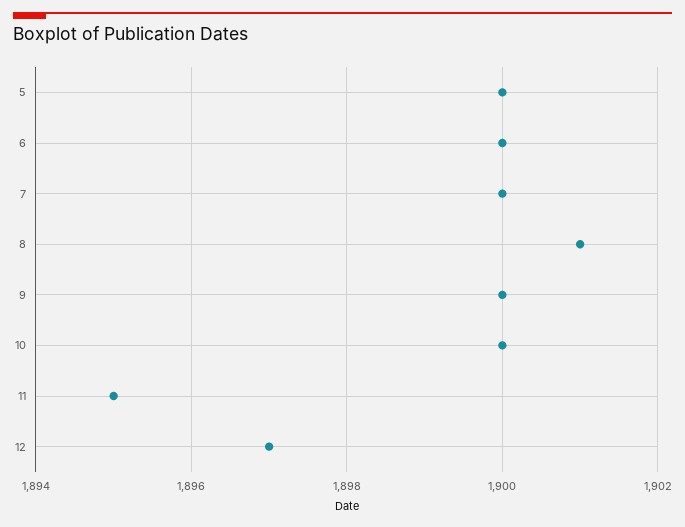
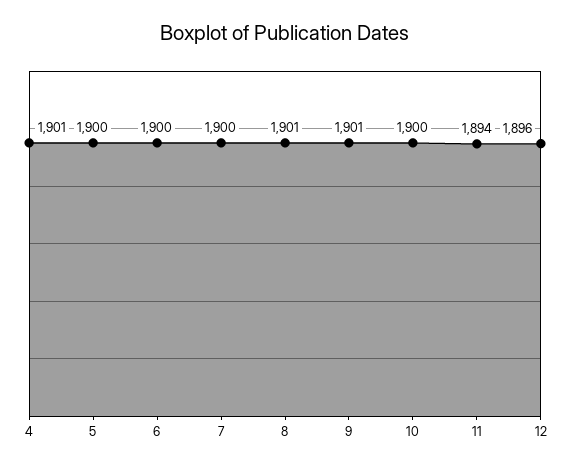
  {
    "5": 1900,
    "6": 1900,
    "7": 1900,
    "8": 1901,
-   "9": 1900,
+   "9": 1901,
    "10": 1900,
-   "11": 1895,
+   "11": 1894,
-   "12": 1897
+   "12": 1896,
+   "4": 1901
  }

